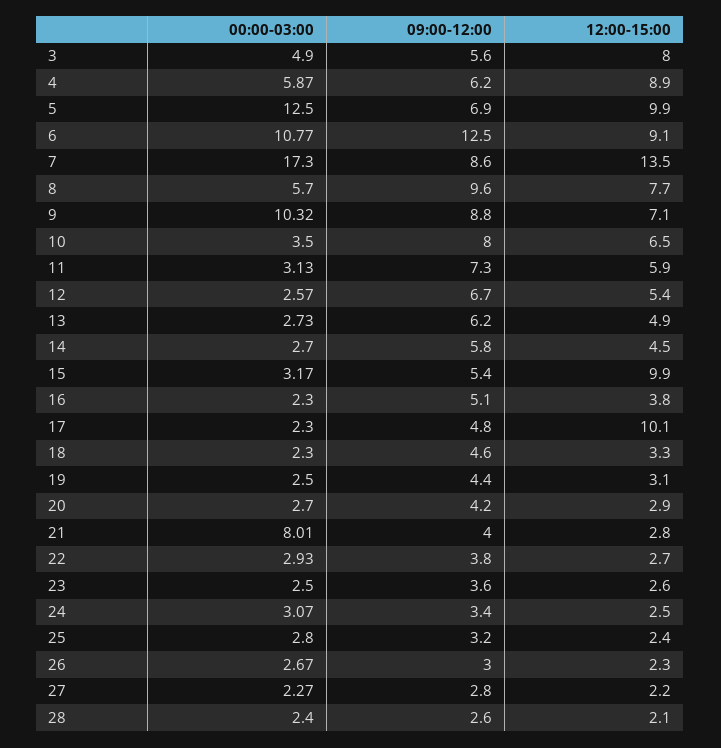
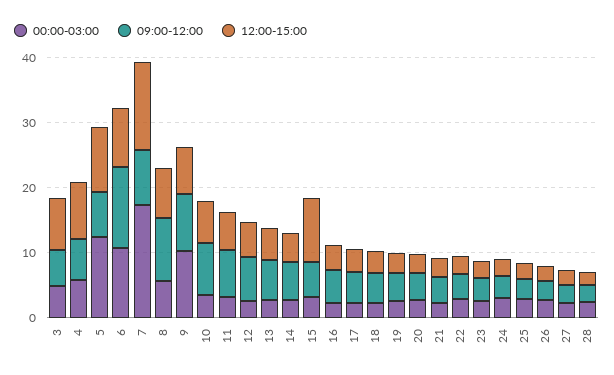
  {
    "00:00-03:00": {
      "3": 4.9,
      "4": 5.87,
      "5": 12.5,
      "6": 10.77,
      "7": 17.3,
      "8": 5.7,
      "9": 10.32,
      "10": 3.5,
      "11": 3.13,
      "12": 2.57,
      "13": 2.73,
      "14": 2.7,
      "15": 3.17,
      "16": 2.3,
      "17": 2.3,
      "18": 2.3,
      "19": 2.5,
      "20": 2.7,
-     "21": 8.01,
+     "21": 2,
      "22": 2.93,
      "23": 2.5,
      "24": 3.07,
      "25": 2.8,
      "26": 2.67,
      "27": 2.27,
      "28": 2.4
    },
    "09:00-12:00": {
      "3": 5.6,
      "4": 6.2,
      "5": 6.9,
      "6": 12.5,
      "7": 8.6,
      "8": 9.6,
      "9": 8.8,
      "10": 8,
      "11": 7.3,
      "12": 6.7,
      "13": 6.2,
      "14": 5.8,
      "15": 5.4,
      "16": 5.1,
      "17": 4.8,
      "18": 4.6,
      "19": 4.4,
      "20": 4.2,
      "21": 4,
      "22": 3.8,
      "23": 3.6,
      "24": 3.4,
      "25": 3.2,
      "26": 3,
      "27": 2.8,
      "28": 2.6
    },
    "12:00-15:00": {
      "3": 8,
      "4": 8.9,
      "5": 9.9,
      "6": 9.1,
      "7": 13.5,
      "8": 7.7,
      "9": 7.1,
      "10": 6.5,
      "11": 5.9,
      "12": 5.4,
      "13": 4.9,
      "14": 4.5,
      "15": 9.9,
      "16": 3.8,
-     "17": 10.1,
+     "17": 4,
      "18": 3.3,
      "19": 3.1,
      "20": 2.9,
      "21": 2.8,
      "22": 2.7,
      "23": 2.6,
      "24": 2.5,
      "25": 2.4,
      "26": 2.3,
      "27": 2.2,
      "28": 2.1
    }
  }

